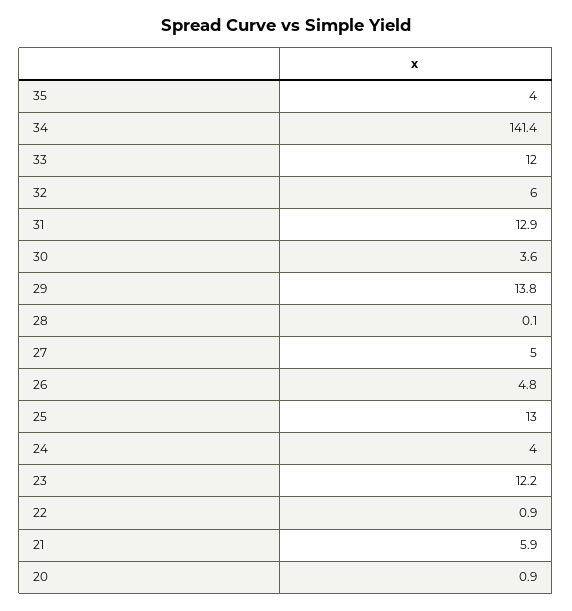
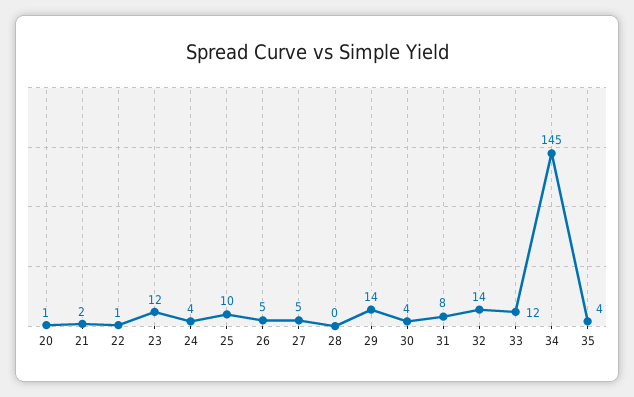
  {
    "35": 4,
-   "34": 141.4,
+   "34": 145,
    "33": 12,
-   "32": 6,
+   "32": 14,
-   "31": 12.9,
+   "31": 8,
    "30": 3.6,
    "29": 13.8,
    "28": 0.1,
    "27": 5,
    "26": 4.8,
-   "25": 13,
+   "25": 10,
    "24": 4,
    "23": 12.2,
    "22": 0.9,
-   "21": 5.9,
+   "21": 2,
    "20": 0.9
  }

